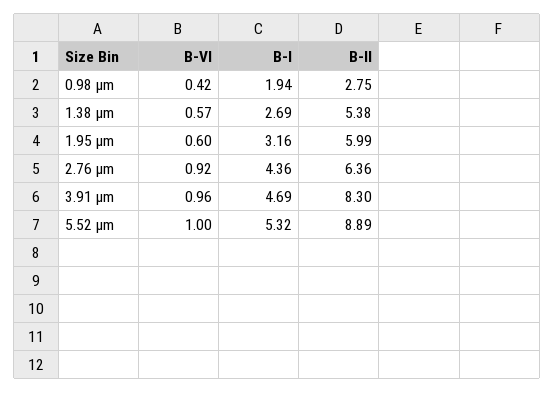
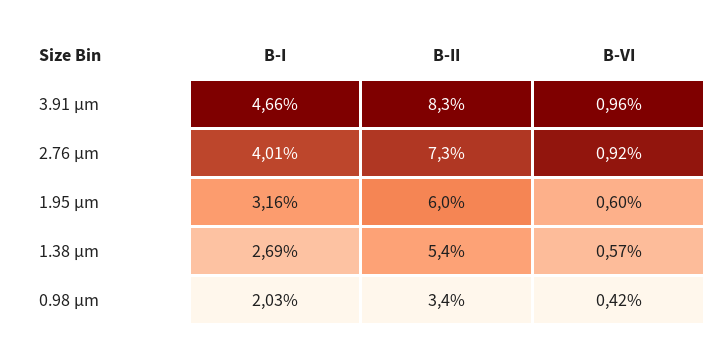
  {
    "B-VI": {
      "0.98 µm": 0.42,
      "1.38 µm": 0.57,
      "1.95 µm": 0.6,
      "2.76 µm": 0.92,
-     "3.91 µm": 0.96,
+     "3.91 µm": 0.96
-     "5.52 µm": 1
    },
    "B-I": {
-     "0.98 µm": 1.94,
+     "0.98 µm": 2.03,
      "1.38 µm": 2.69,
      "1.95 µm": 3.16,
-     "2.76 µm": 4.36,
+     "2.76 µm": 4.01,
-     "3.91 µm": 4.69,
+     "3.91 µm": 4.66
-     "5.52 µm": 5.32
    },
    "B-II": {
-     "0.98 µm": 2.75,
+     "0.98 µm": 3.4,
      "1.38 µm": 5.38,
      "1.95 µm": 5.99,
-     "2.76 µm": 6.36,
+     "2.76 µm": 7.3,
-     "3.91 µm": 8.3,
+     "3.91 µm": 8.3
-     "5.52 µm": 8.89
    }
  }

